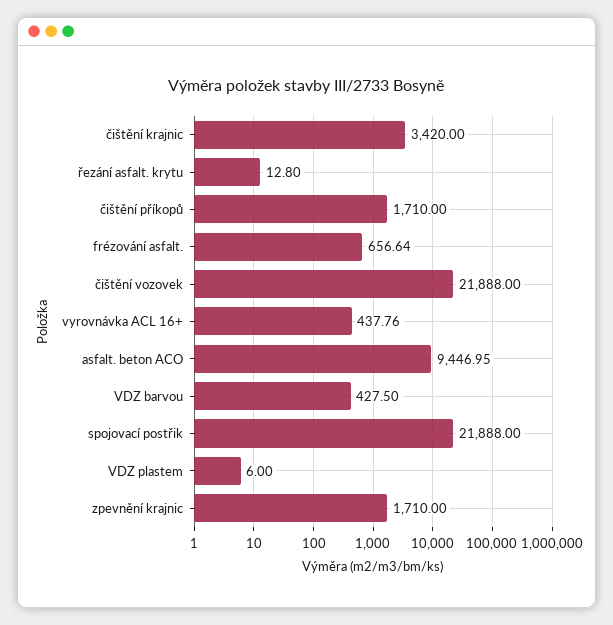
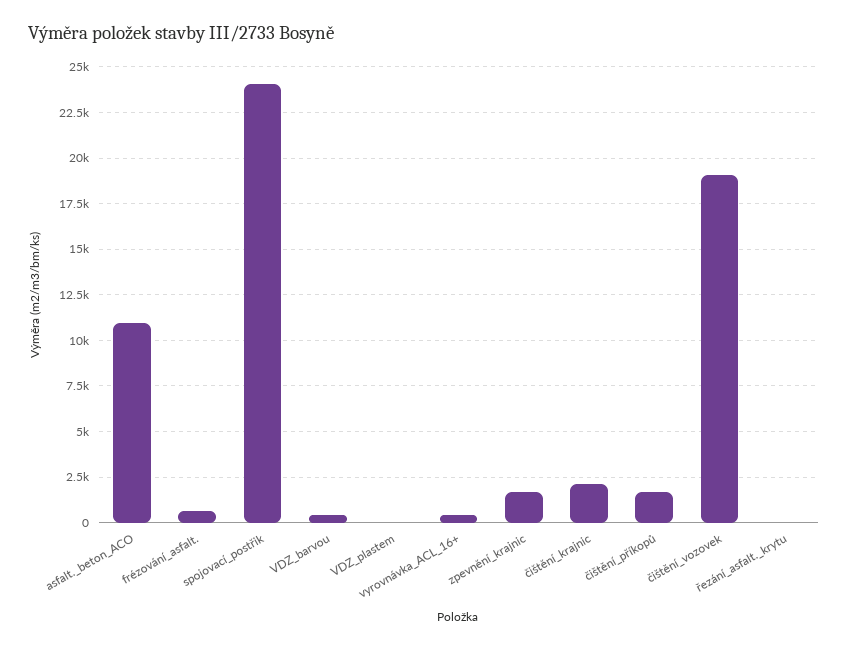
  {
-   "čištění krajnic": 3420,
+   "čištění krajnic": 2000,
    "řezání asfalt. krytu": 12.8,
    "čištění příkopů": 1710,
    "frézování asfalt.": 656.64,
-   "čištění vozovek": 21888,
+   "čištění vozovek": 19000,
    "vyrovnávka ACL 16+": 437.76,
-   "asfalt. beton ACO": 9446.95,
+   "asfalt. beton ACO": 11000,
    "VDZ barvou": 427.5,
-   "spojovací postřik": 21888,
+   "spojovací postřik": 24000,
    "VDZ plastem": 6,
    "zpevnění krajnic": 1710
  }

